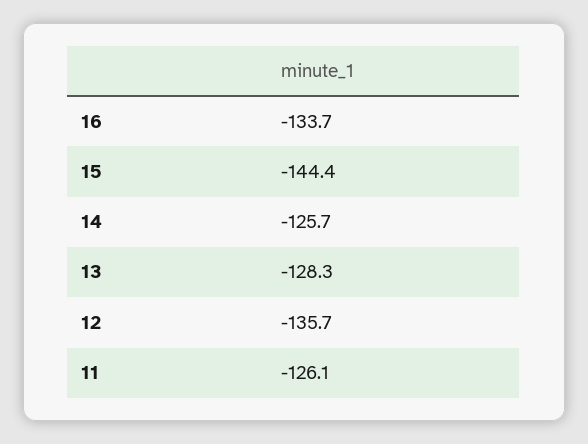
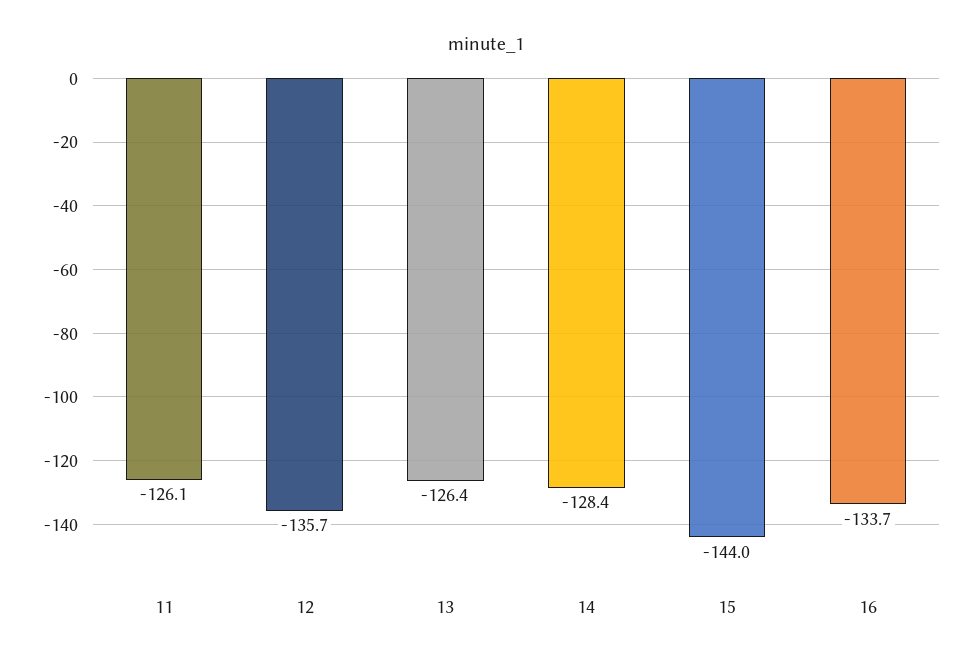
  {
    "16": -133.7,
-   "15": -144.4,
+   "15": -144,
-   "14": -125.7,
+   "14": -128.4,
-   "13": -128.3,
+   "13": -126.4,
    "12": -135.7,
    "11": -126.1
  }

